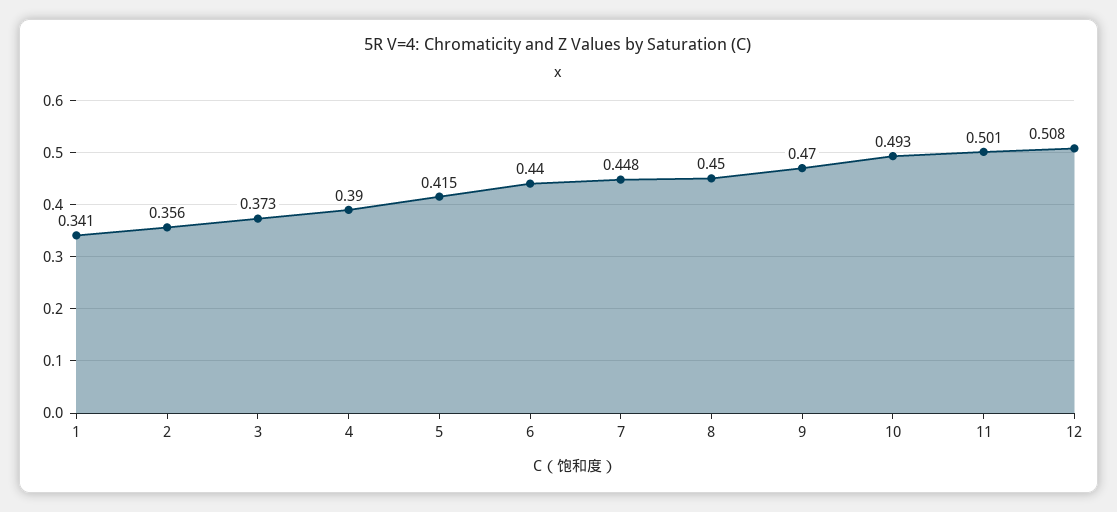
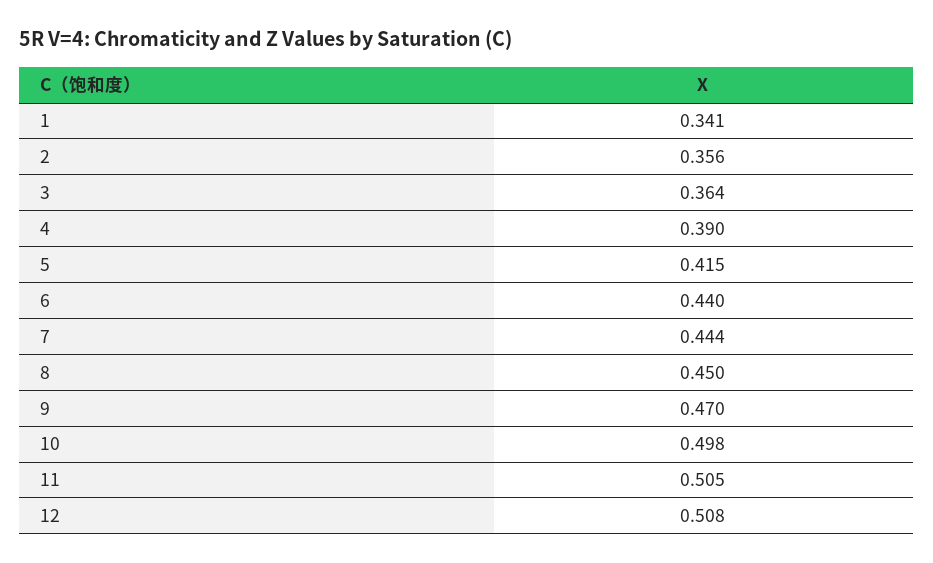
  {
    "1": 0.341,
    "2": 0.356,
-   "3": 0.373,
+   "3": 0.364,
    "4": 0.39,
    "5": 0.415,
    "6": 0.44,
-   "7": 0.448,
+   "7": 0.444,
    "8": 0.45,
    "9": 0.47,
-   "10": 0.493,
+   "10": 0.498,
-   "11": 0.501,
+   "11": 0.505,
    "12": 0.508
  }

